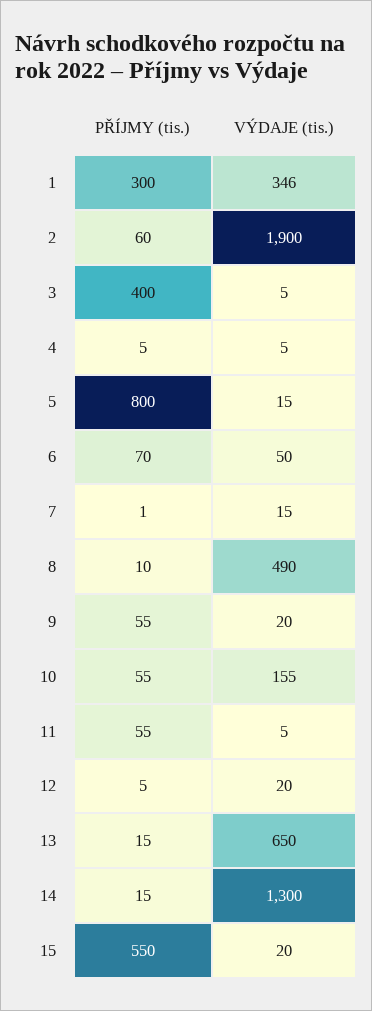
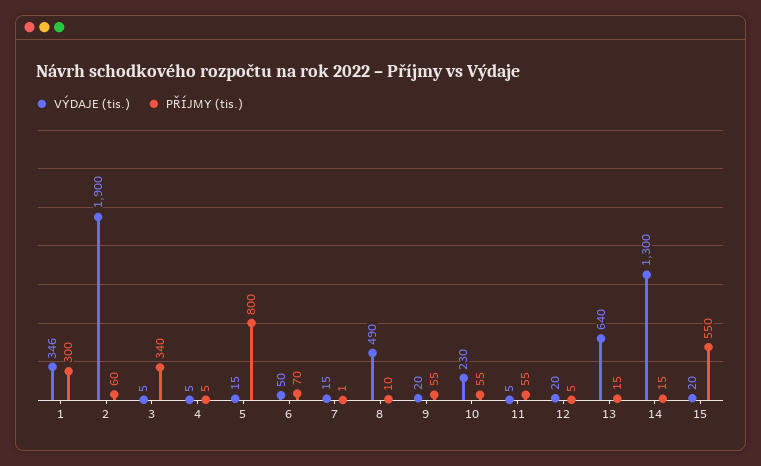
  {
    "PŘÍJMY (tis.)": {
      "1": 300,
      "2": 60,
-     "3": 400,
+     "3": 340,
      "4": 5,
      "5": 800,
      "6": 70,
      "7": 1,
      "8": 10,
      "9": 55,
      "10": 55,
      "11": 55,
      "12": 5,
      "13": 15,
      "14": 15,
      "15": 550
    },
    "VÝDAJE (tis.)": {
      "1": 346,
      "2": 1900,
      "3": 5,
      "4": 5,
      "5": 15,
      "6": 50,
      "7": 15,
      "8": 490,
      "9": 20,
-     "10": 155,
+     "10": 230,
      "11": 5,
      "12": 20,
-     "13": 650,
+     "13": 640,
      "14": 1300,
      "15": 20
    }
  }

